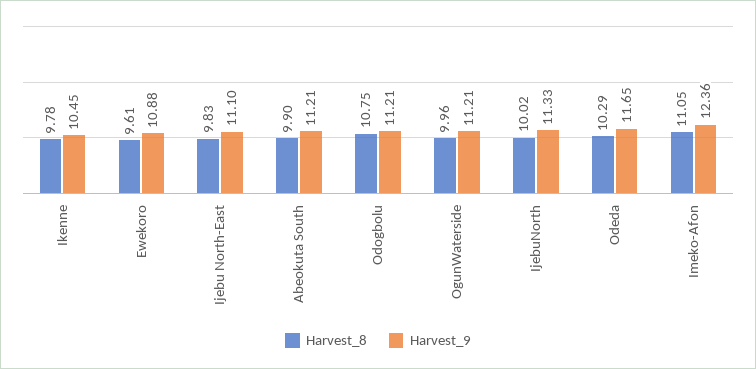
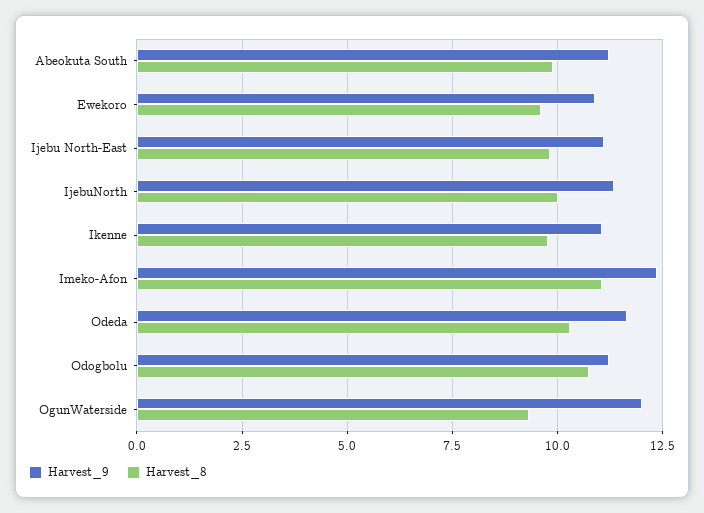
  {
    "Harvest_8": {
      "Ikenne": 9.78,
      "Ewekoro": 9.61,
      "Ijebu North-East": 9.83,
      "Abeokuta South": 9.9,
      "Odogbolu": 10.75,
-     "OgunWaterside": 9.96,
+     "OgunWaterside": 9.25,
      "IjebuNorth": 10.02,
      "Odeda": 10.29,
      "Imeko-Afon": 11.05
    },
    "Harvest_9": {
-     "Ikenne": 10.45,
+     "Ikenne": 11,
      "Ewekoro": 10.88,
      "Ijebu North-East": 11.1,
      "Abeokuta South": 11.21,
      "Odogbolu": 11.21,
-     "OgunWaterside": 11.21,
+     "OgunWaterside": 12,
      "IjebuNorth": 11.33,
      "Odeda": 11.65,
      "Imeko-Afon": 12.36
    }
  }

